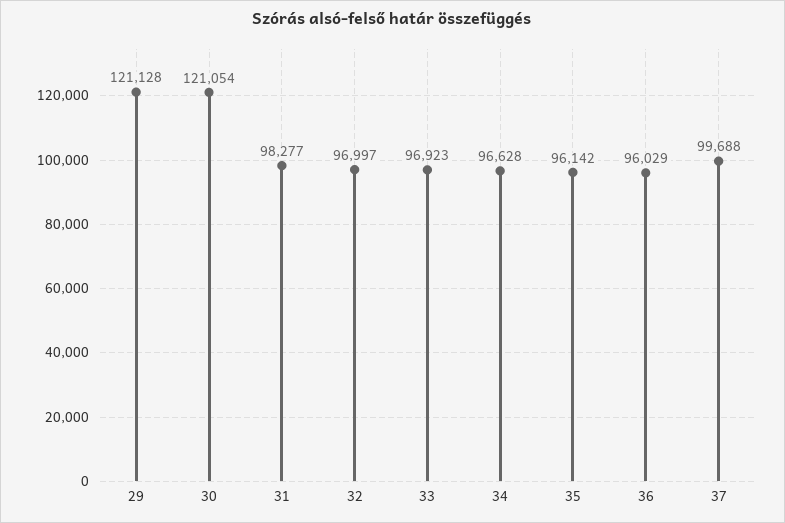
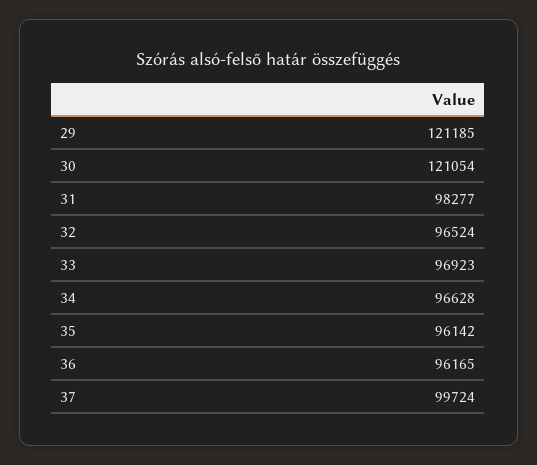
  {
-   "29": 121128,
+   "29": 121185,
    "30": 121054,
    "31": 98277,
-   "32": 96997,
+   "32": 96524,
    "33": 96923,
    "34": 96628,
    "35": 96142,
-   "36": 96029,
+   "36": 96165,
-   "37": 99688
+   "37": 99724
  }

